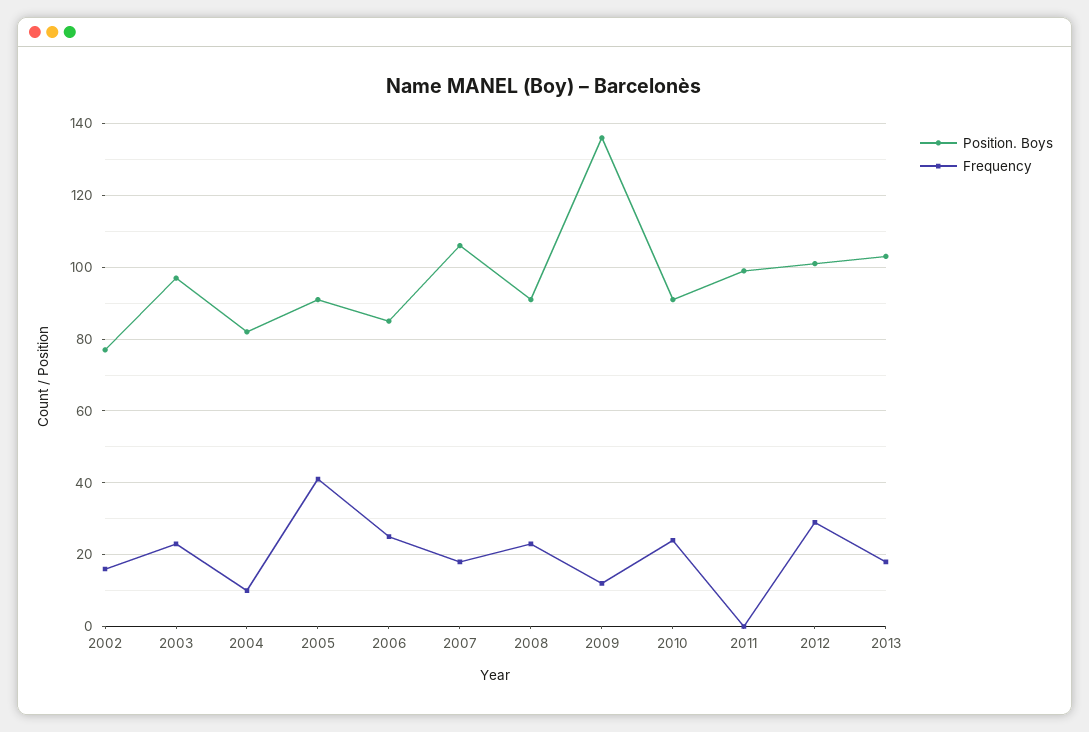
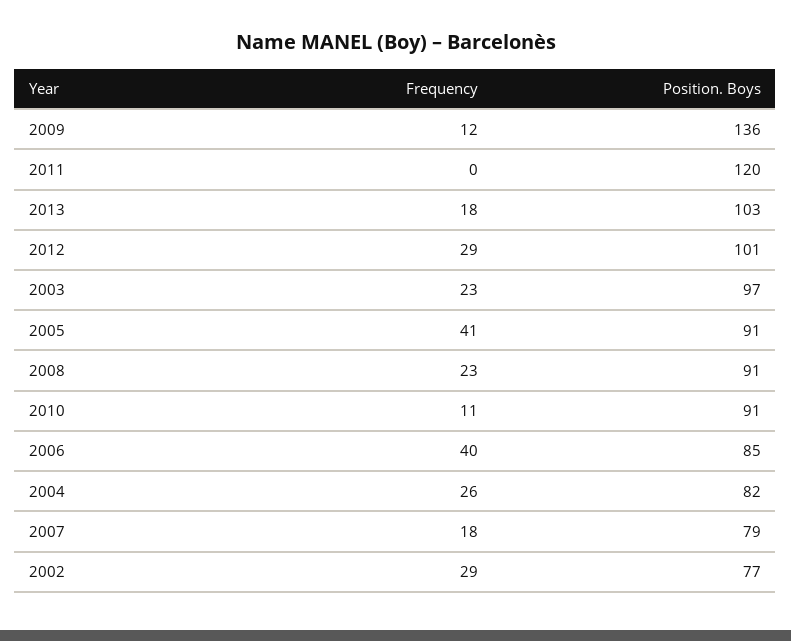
  {
    "Position. Boys": {
      "2002": 77,
      "2003": 97,
      "2004": 82,
      "2005": 91,
      "2006": 85,
-     "2007": 105,
+     "2007": 79,
      "2008": 91,
      "2009": 136,
      "2010": 91,
-     "2011": 100,
+     "2011": 120,
      "2012": 101,
      "2013": 103
    },
    "Frequency": {
-     "2002": 15,
+     "2002": 29,
      "2003": 23,
-     "2004": 10,
+     "2004": 26,
      "2005": 41,
-     "2006": 25,
+     "2006": 40,
      "2007": 18,
      "2008": 23,
      "2009": 12,
-     "2010": 25,
+     "2010": 11,
      "2011": 0,
      "2012": 29,
      "2013": 18
    }
  }

